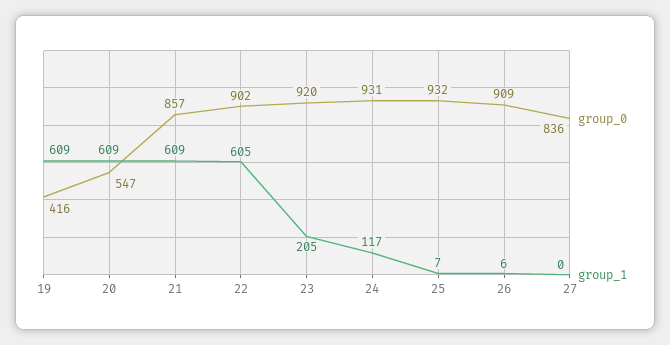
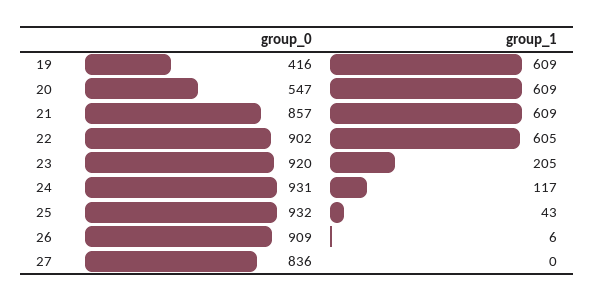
  {
    "group_0": {
      "19": 416,
      "20": 547,
      "21": 857,
      "22": 902,
      "23": 920,
      "24": 931,
      "25": 932,
      "26": 909,
      "27": 836
    },
    "group_1": {
      "19": 609,
      "20": 609,
      "21": 609,
      "22": 605,
      "23": 205,
      "24": 117,
-     "25": 7,
+     "25": 43,
      "26": 6,
      "27": 0
    }
  }

